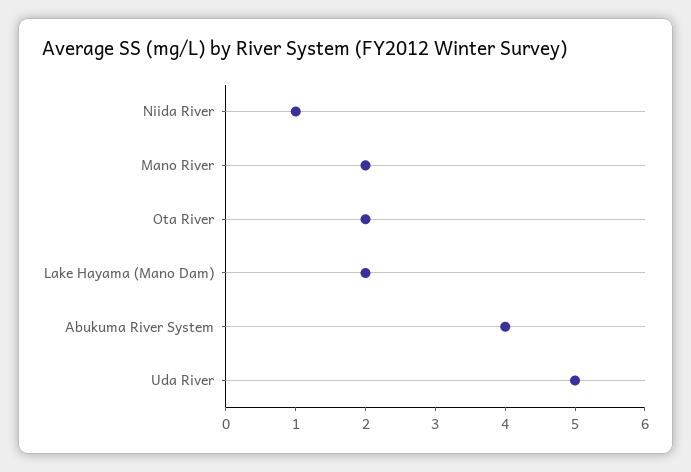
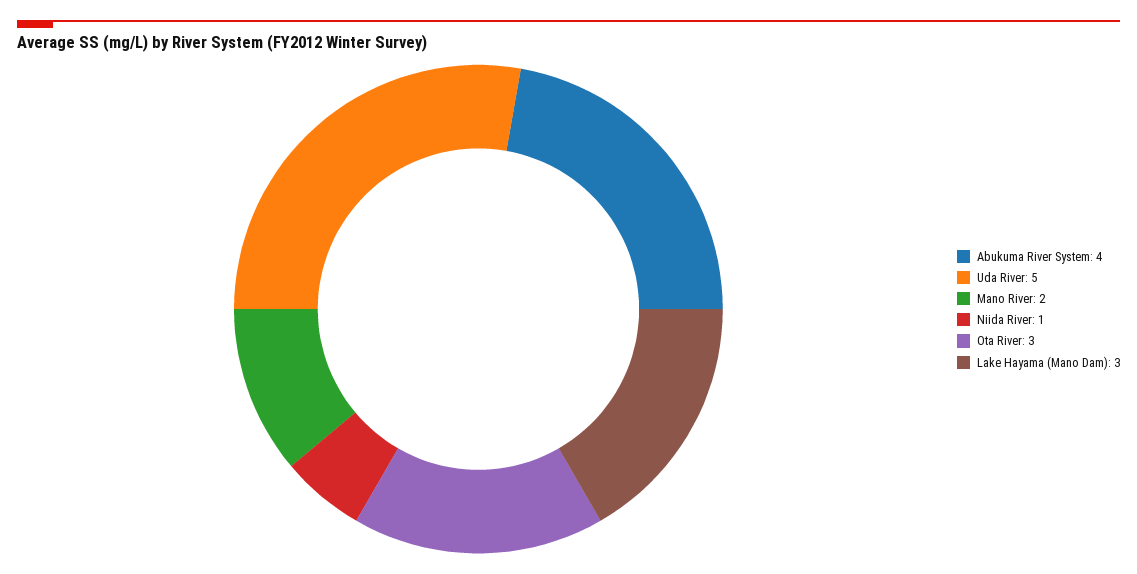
  {
    "Niida River": 1,
    "Mano River": 2,
-   "Ota River": 2,
+   "Ota River": 3,
-   "Lake Hayama (Mano Dam)": 2,
+   "Lake Hayama (Mano Dam)": 3,
    "Abukuma River System": 4,
    "Uda River": 5
  }

